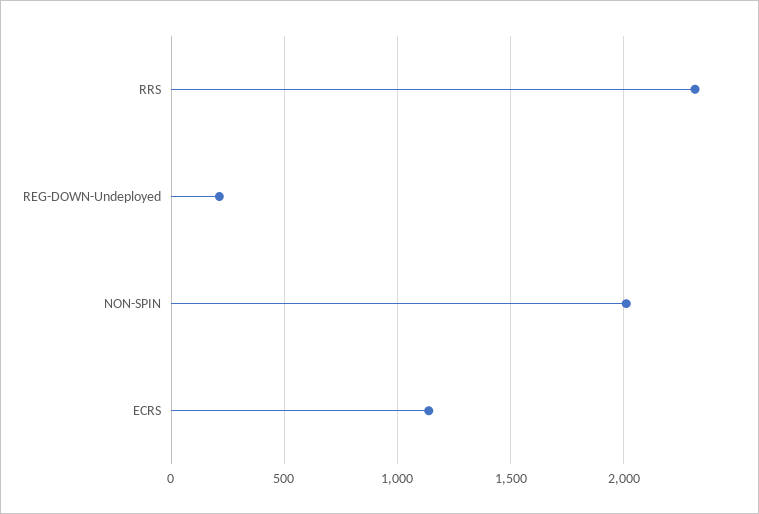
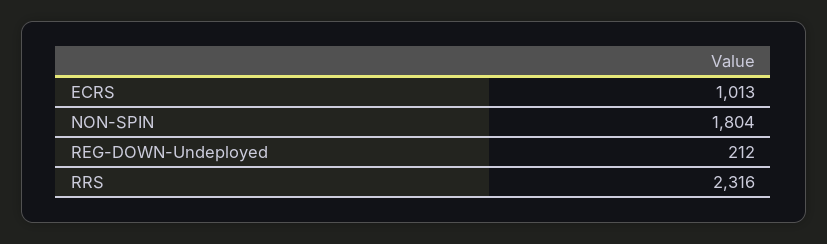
  {
    "RRS": 2316,
    "REG-DOWN-Undeployed": 212,
-   "NON-SPIN": 2000,
+   "NON-SPIN": 1804,
-   "ECRS": 1150
+   "ECRS": 1013
  }

